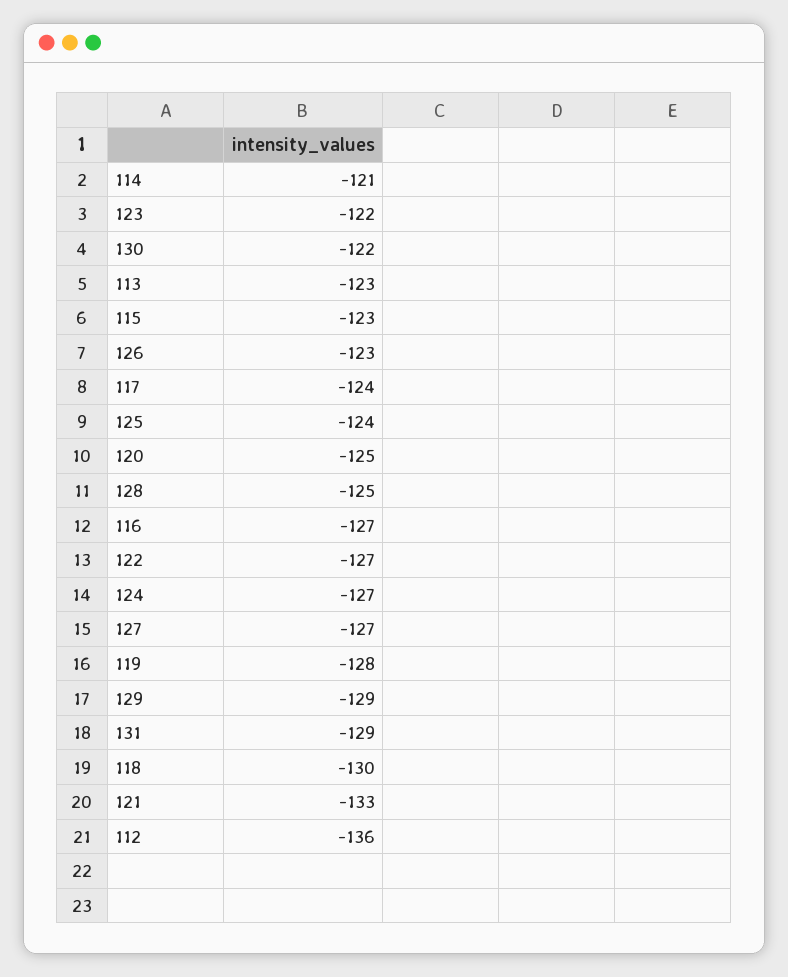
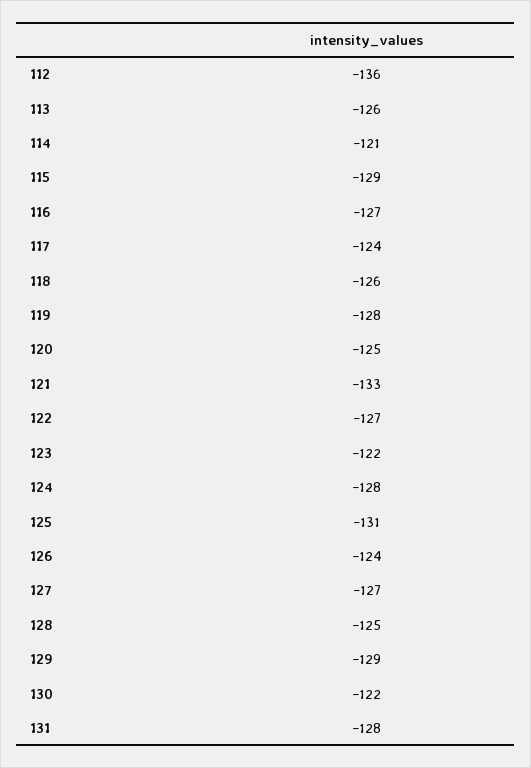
  {
    "114": -121,
    "123": -122,
    "130": -122,
-   "113": -123,
+   "113": -126,
-   "115": -123,
+   "115": -129,
-   "126": -123,
+   "126": -124,
    "117": -124,
-   "125": -124,
+   "125": -131,
    "120": -125,
    "128": -125,
    "116": -127,
    "122": -127,
-   "124": -127,
+   "124": -128,
    "127": -127,
    "119": -128,
    "129": -129,
-   "131": -129,
+   "131": -128,
-   "118": -130,
+   "118": -126,
    "121": -133,
    "112": -136
  }

